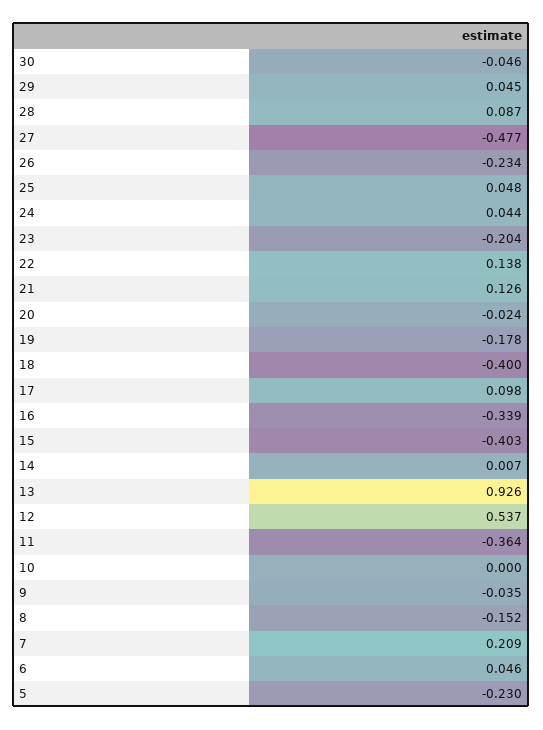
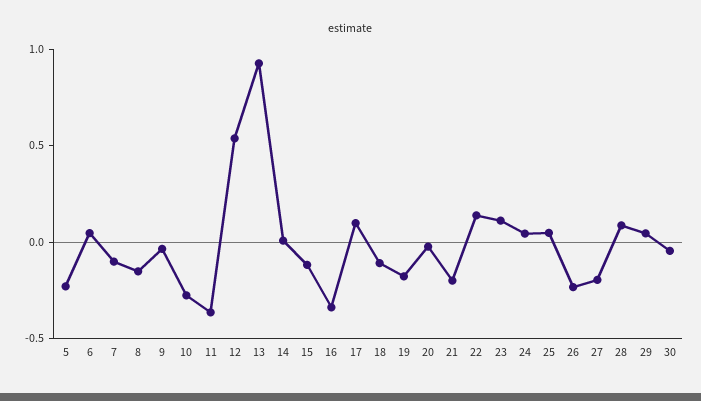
  {
    "30": -0.046,
    "29": 0.045,
    "28": 0.087,
-   "27": -0.477,
+   "27": -0.2,
    "26": -0.234,
    "25": 0.048,
    "24": 0.044,
-   "23": -0.204,
+   "23": 0.1,
    "22": 0.138,
-   "21": 0.126,
+   "21": -0.2,
    "20": -0.024,
    "19": -0.178,
-   "18": -0.4,
+   "18": -0.1,
    "17": 0.098,
    "16": -0.339,
-   "15": -0.403,
+   "15": -0.1,
    "14": 0.007,
    "13": 0.926,
    "12": 0.537,
    "11": -0.364,
-   "10": 0,
+   "10": -0.3,
    "9": -0.035,
    "8": -0.152,
-   "7": 0.209,
+   "7": -0.1,
    "6": 0.046,
    "5": -0.23
  }

